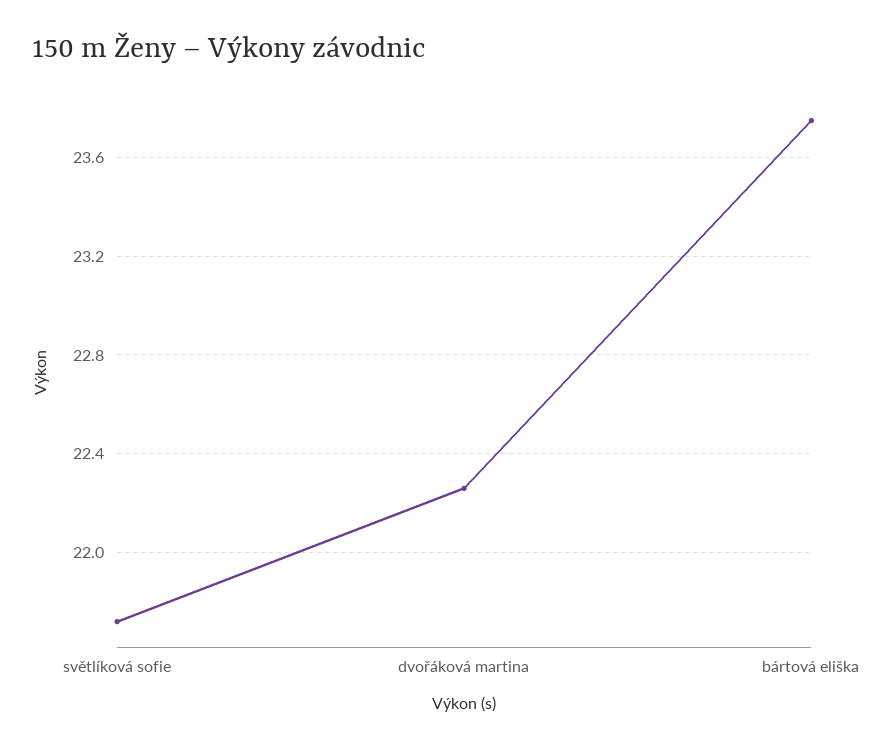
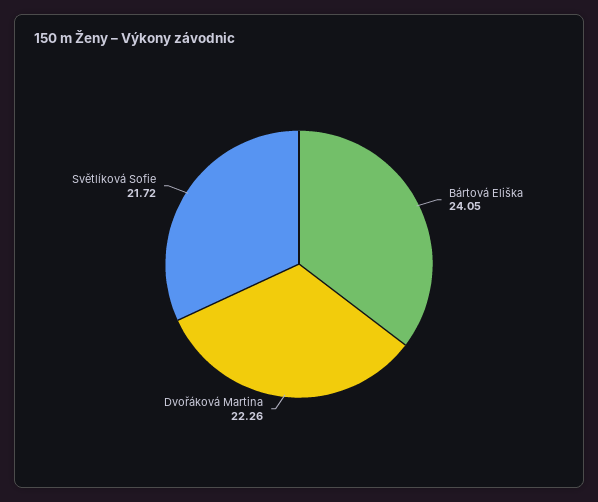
  {
    "světlíková sofie": 21.72,
    "dvořáková martina": 22.26,
-   "bártová eliška": 23.75
+   "bártová eliška": 24.05
  }

